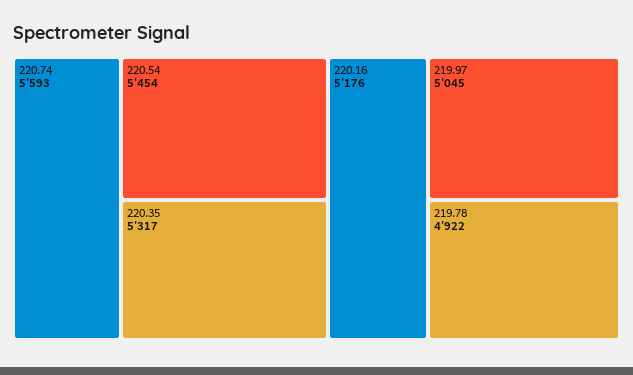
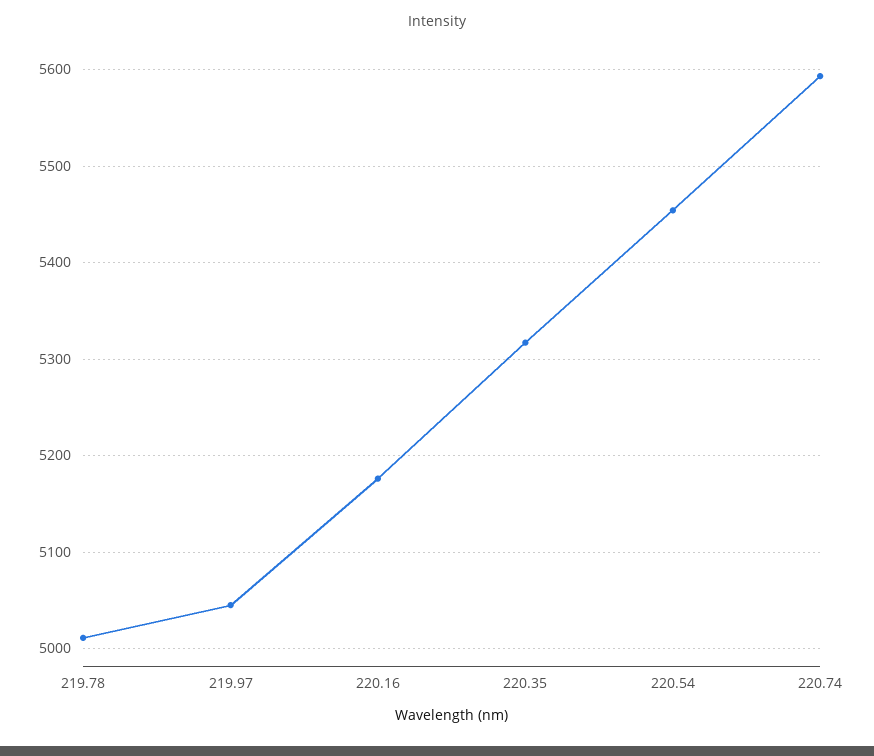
  {
    "220.74": 5593,
    "220.54": 5454,
    "220.35": 5317,
    "220.16": 5176,
    "219.97": 5045,
-   "219.78": 4922
+   "219.78": 5010
  }

